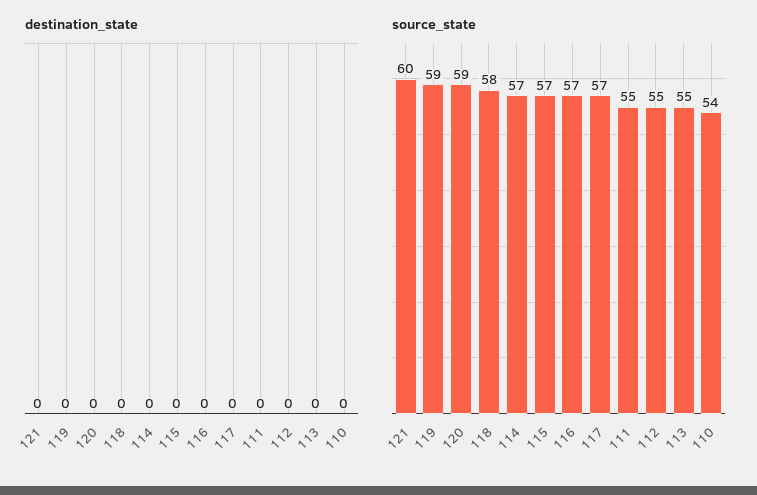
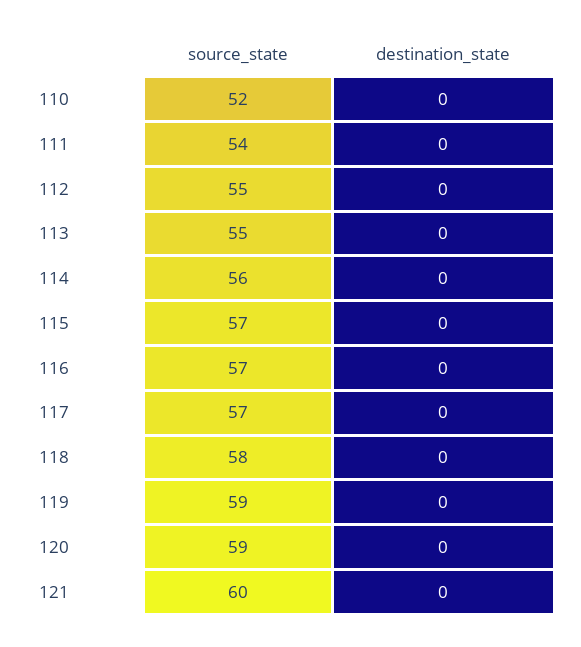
  {
    "destination_state": {
      "121": 0,
      "119": 0,
      "120": 0,
      "118": 0,
      "114": 0,
      "115": 0,
      "116": 0,
      "117": 0,
      "111": 0,
      "112": 0,
      "113": 0,
      "110": 0
    },
    "source_state": {
      "121": 60,
      "119": 59,
      "120": 59,
      "118": 58,
-     "114": 57,
+     "114": 56,
      "115": 57,
      "116": 57,
      "117": 57,
-     "111": 55,
+     "111": 54,
      "112": 55,
      "113": 55,
-     "110": 54
+     "110": 52
    }
  }

